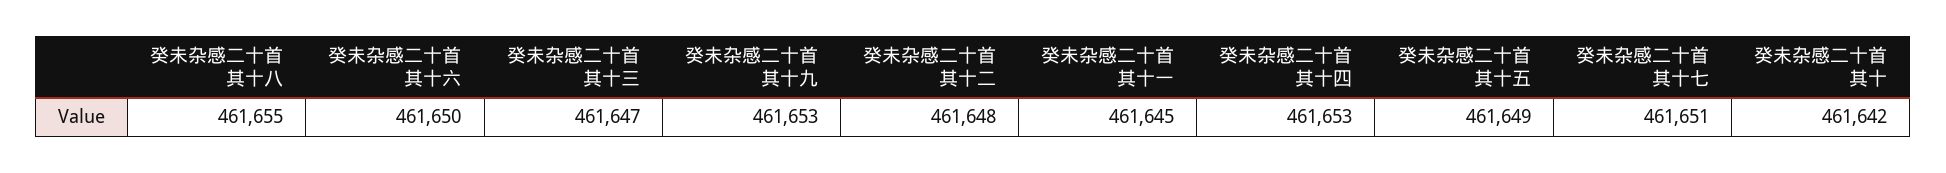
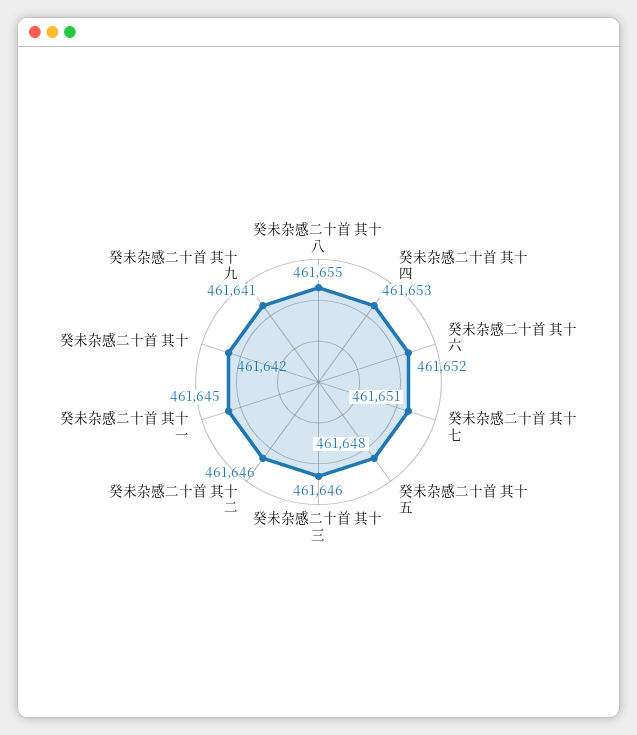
  {
    "癸未杂感二十首 其十八": 461655,
-   "癸未杂感二十首 其十六": 461650,
+   "癸未杂感二十首 其十六": 461652,
-   "癸未杂感二十首 其十三": 461647,
+   "癸未杂感二十首 其十三": 461646,
-   "癸未杂感二十首 其十九": 461653,
+   "癸未杂感二十首 其十九": 461641,
-   "癸未杂感二十首 其十二": 461648,
+   "癸未杂感二十首 其十二": 461646,
    "癸未杂感二十首 其十一": 461645,
    "癸未杂感二十首 其十四": 461653,
-   "癸未杂感二十首 其十五": 461649,
+   "癸未杂感二十首 其十五": 461648,
    "癸未杂感二十首 其十七": 461651,
    "癸未杂感二十首 其十": 461642
  }

